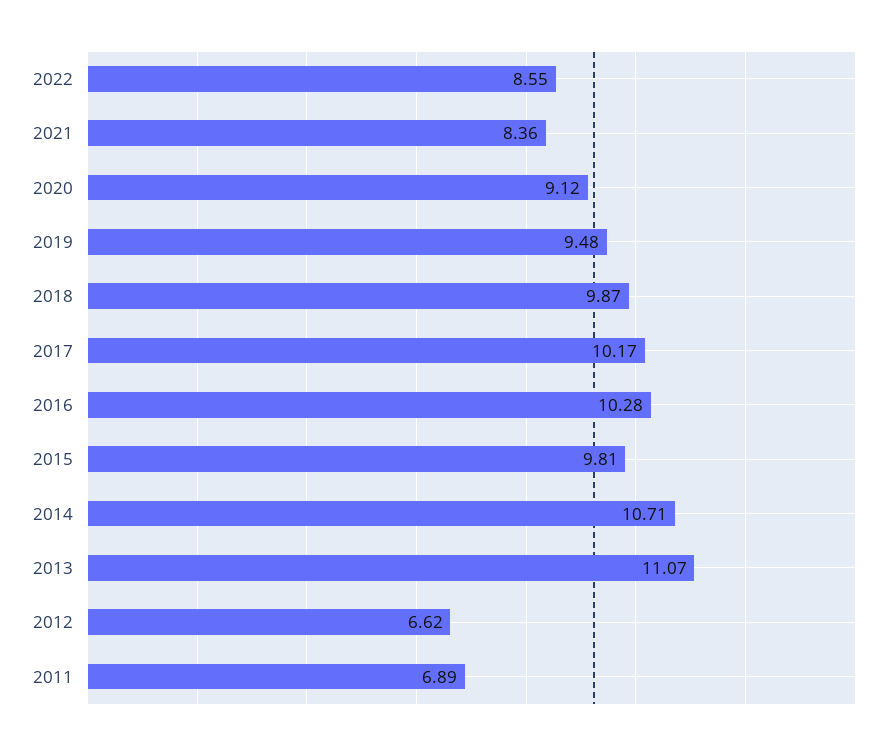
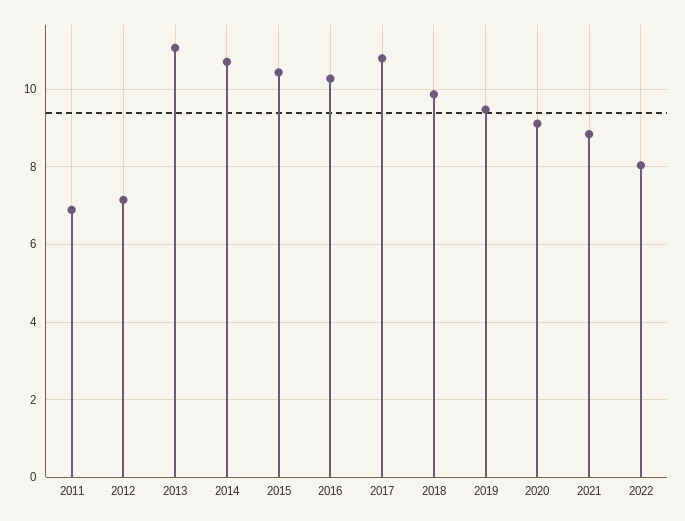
  {
-   "2022": 8.55,
+   "2022": 8,
-   "2021": 8.36,
+   "2021": 8.8,
    "2020": 9.12,
    "2019": 9.48,
    "2018": 9.87,
-   "2017": 10.17,
+   "2017": 10.8,
    "2016": 10.28,
-   "2015": 9.81,
+   "2015": 10.4,
    "2014": 10.71,
    "2013": 11.07,
-   "2012": 6.62,
+   "2012": 7.2,
    "2011": 6.89
  }

